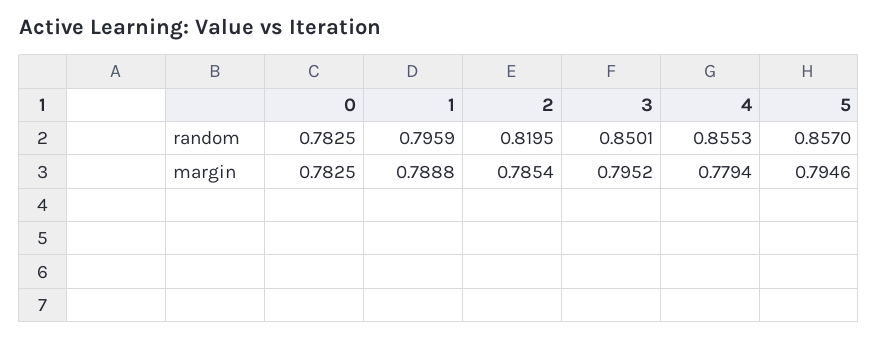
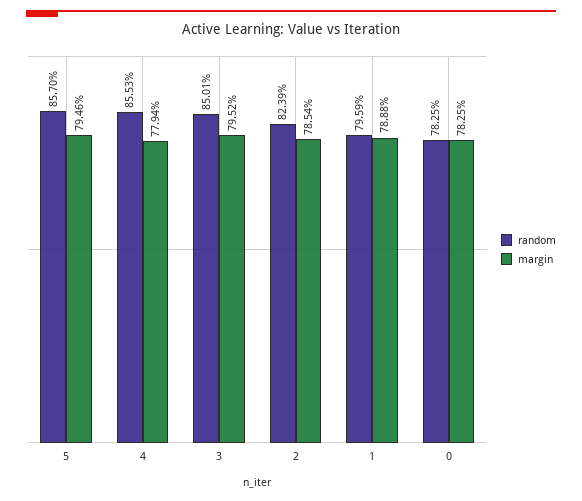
  {
    "random": {
      "0": 0.7825,
      "1": 0.7959,
-     "2": 0.8195,
+     "2": 0.8239,
      "3": 0.8501,
      "4": 0.8553,
      "5": 0.857
    },
    "margin": {
      "0": 0.7825,
      "1": 0.7888,
      "2": 0.7854,
      "3": 0.7952,
      "4": 0.7794,
      "5": 0.7946
    }
  }

